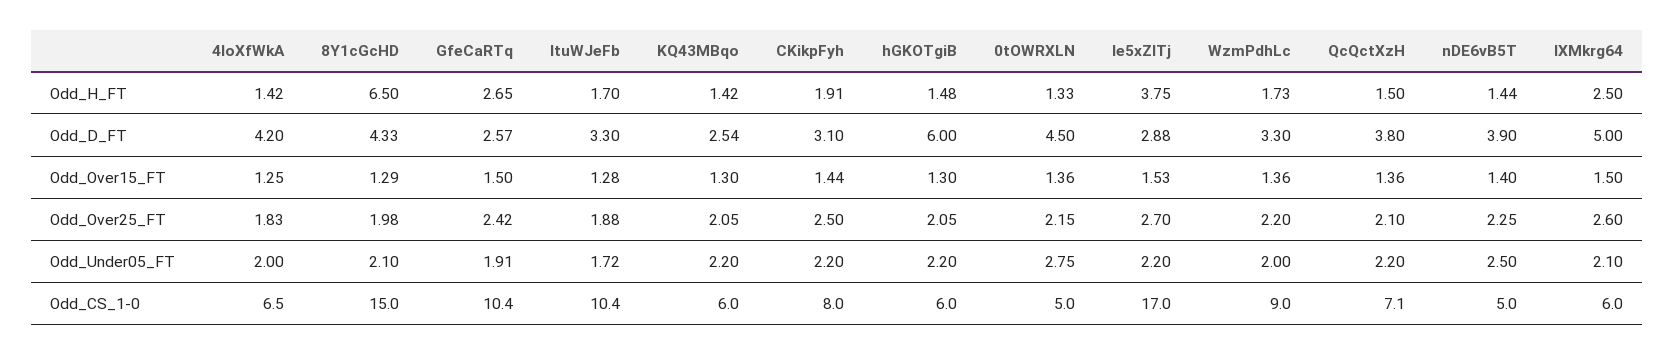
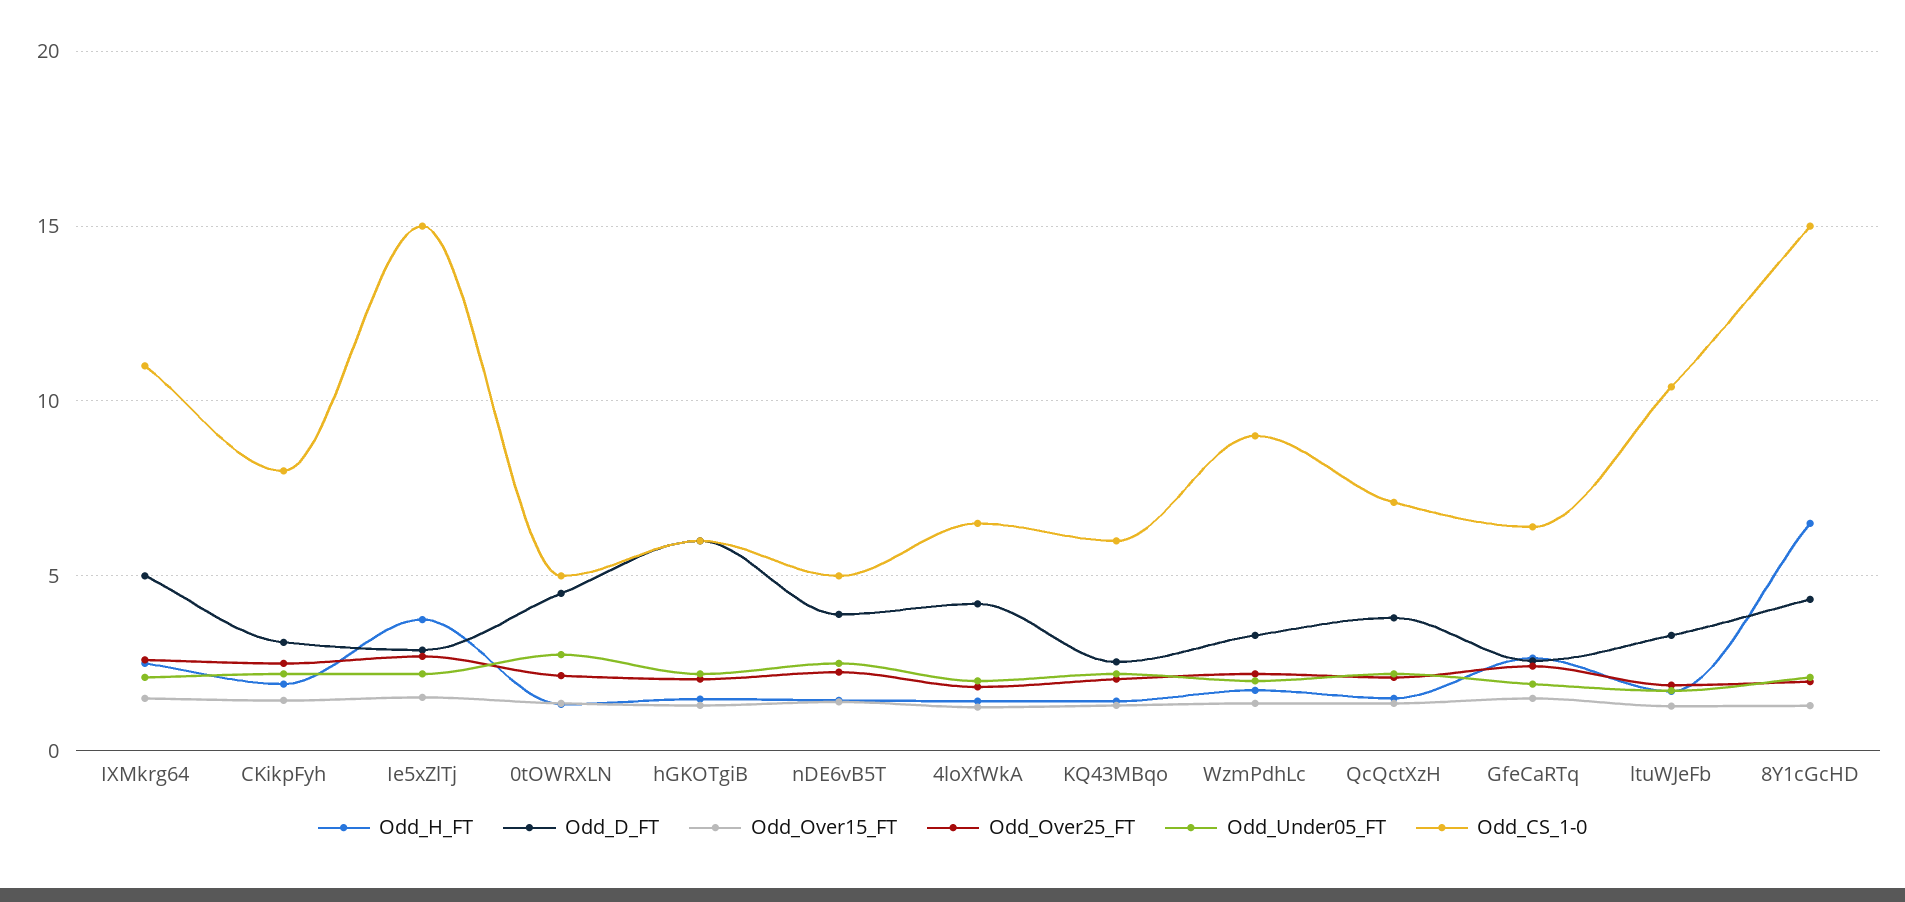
  {
    "Odd_H_FT": {
      "4loXfWkA": 1.42,
      "8Y1cGcHD": 6.5,
      "GfeCaRTq": 2.65,
      "ltuWJeFb": 1.7,
      "KQ43MBqo": 1.42,
      "CKikpFyh": 1.91,
      "hGKOTgiB": 1.48,
      "0tOWRXLN": 1.33,
      "Ie5xZlTj": 3.75,
      "WzmPdhLc": 1.73,
      "QcQctXzH": 1.5,
      "nDE6vB5T": 1.44,
      "IXMkrg64": 2.5
    },
    "Odd_D_FT": {
      "4loXfWkA": 4.2,
      "8Y1cGcHD": 4.33,
      "GfeCaRTq": 2.57,
      "ltuWJeFb": 3.3,
      "KQ43MBqo": 2.54,
      "CKikpFyh": 3.1,
      "hGKOTgiB": 6,
      "0tOWRXLN": 4.5,
      "Ie5xZlTj": 2.88,
      "WzmPdhLc": 3.3,
      "QcQctXzH": 3.8,
      "nDE6vB5T": 3.9,
      "IXMkrg64": 5
    },
    "Odd_Over15_FT": {
      "4loXfWkA": 1.25,
      "8Y1cGcHD": 1.29,
      "GfeCaRTq": 1.5,
      "ltuWJeFb": 1.28,
      "KQ43MBqo": 1.3,
      "CKikpFyh": 1.44,
      "hGKOTgiB": 1.3,
      "0tOWRXLN": 1.36,
      "Ie5xZlTj": 1.53,
      "WzmPdhLc": 1.36,
      "QcQctXzH": 1.36,
      "nDE6vB5T": 1.4,
      "IXMkrg64": 1.5
    },
    "Odd_Over25_FT": {
      "4loXfWkA": 1.83,
      "8Y1cGcHD": 1.98,
      "GfeCaRTq": 2.42,
      "ltuWJeFb": 1.88,
      "KQ43MBqo": 2.05,
      "CKikpFyh": 2.5,
      "hGKOTgiB": 2.05,
      "0tOWRXLN": 2.15,
      "Ie5xZlTj": 2.7,
      "WzmPdhLc": 2.2,
      "QcQctXzH": 2.1,
      "nDE6vB5T": 2.25,
      "IXMkrg64": 2.6
    },
    "Odd_Under05_FT": {
      "4loXfWkA": 2,
      "8Y1cGcHD": 2.1,
      "GfeCaRTq": 1.91,
      "ltuWJeFb": 1.72,
      "KQ43MBqo": 2.2,
      "CKikpFyh": 2.2,
      "hGKOTgiB": 2.2,
      "0tOWRXLN": 2.75,
      "Ie5xZlTj": 2.2,
      "WzmPdhLc": 2,
      "QcQctXzH": 2.2,
      "nDE6vB5T": 2.5,
      "IXMkrg64": 2.1
    },
    "Odd_CS_1-0": {
      "4loXfWkA": 6.5,
      "8Y1cGcHD": 15,
-     "GfeCaRTq": 10.4,
+     "GfeCaRTq": 6.5,
      "ltuWJeFb": 10.4,
      "KQ43MBqo": 6,
      "CKikpFyh": 8,
      "hGKOTgiB": 6,
      "0tOWRXLN": 5,
-     "Ie5xZlTj": 17,
+     "Ie5xZlTj": 15,
      "WzmPdhLc": 9,
      "QcQctXzH": 7.1,
      "nDE6vB5T": 5,
-     "IXMkrg64": 6
+     "IXMkrg64": 11
    }
  }

